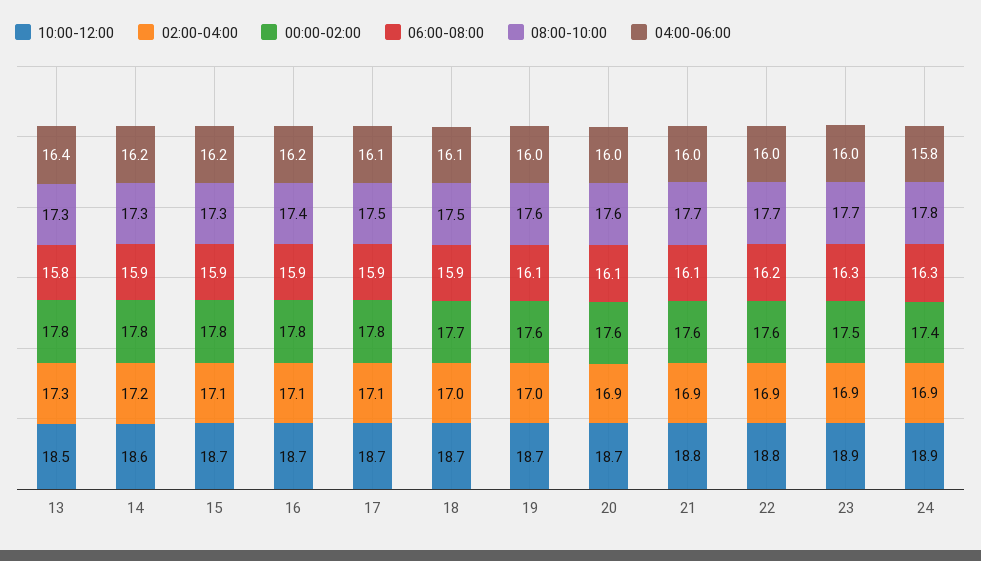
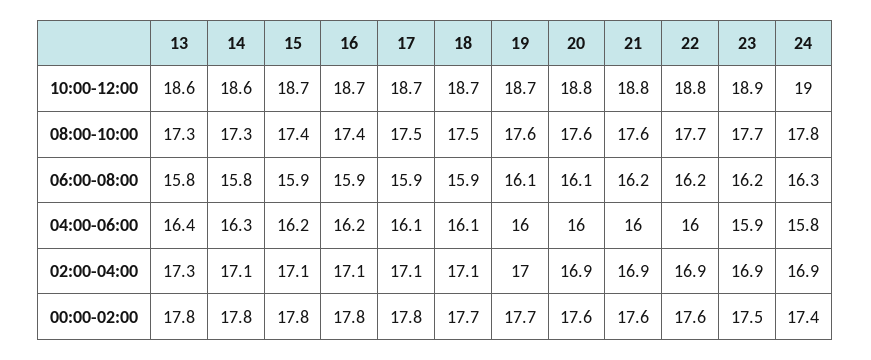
  {
    "10:00-12:00": {
-     "13": 18.5,
+     "13": 18.6,
      "14": 18.6,
      "15": 18.7,
      "16": 18.7,
      "17": 18.7,
      "18": 18.7,
      "19": 18.7,
-     "20": 18.7,
+     "20": 18.8,
      "21": 18.8,
      "22": 18.8,
      "23": 18.9,
-     "24": 18.9
+     "24": 19
    },
    "02:00-04:00": {
      "13": 17.3,
-     "14": 17.2,
+     "14": 17.1,
      "15": 17.1,
      "16": 17.1,
      "17": 17.1,
-     "18": 17,
+     "18": 17.1,
      "19": 17,
      "20": 16.9,
      "21": 16.9,
      "22": 16.9,
      "23": 16.9,
      "24": 16.9
    },
    "00:00-02:00": {
      "13": 17.8,
      "14": 17.8,
      "15": 17.8,
      "16": 17.8,
      "17": 17.8,
      "18": 17.7,
-     "19": 17.6,
+     "19": 17.7,
      "20": 17.6,
      "21": 17.6,
      "22": 17.6,
      "23": 17.5,
      "24": 17.4
    },
    "06:00-08:00": {
      "13": 15.8,
-     "14": 15.9,
+     "14": 15.8,
      "15": 15.9,
      "16": 15.9,
      "17": 15.9,
      "18": 15.9,
      "19": 16.1,
      "20": 16.1,
-     "21": 16.1,
+     "21": 16.2,
      "22": 16.2,
-     "23": 16.3,
+     "23": 16.2,
      "24": 16.3
    },
    "08:00-10:00": {
      "13": 17.3,
      "14": 17.3,
-     "15": 17.3,
+     "15": 17.4,
      "16": 17.4,
      "17": 17.5,
      "18": 17.5,
      "19": 17.6,
      "20": 17.6,
-     "21": 17.7,
+     "21": 17.6,
      "22": 17.7,
      "23": 17.7,
      "24": 17.8
    },
    "04:00-06:00": {
      "13": 16.4,
-     "14": 16.2,
+     "14": 16.3,
      "15": 16.2,
      "16": 16.2,
      "17": 16.1,
      "18": 16.1,
      "19": 16,
      "20": 16,
      "21": 16,
      "22": 16,
-     "23": 16,
+     "23": 15.9,
      "24": 15.8
    }
  }

